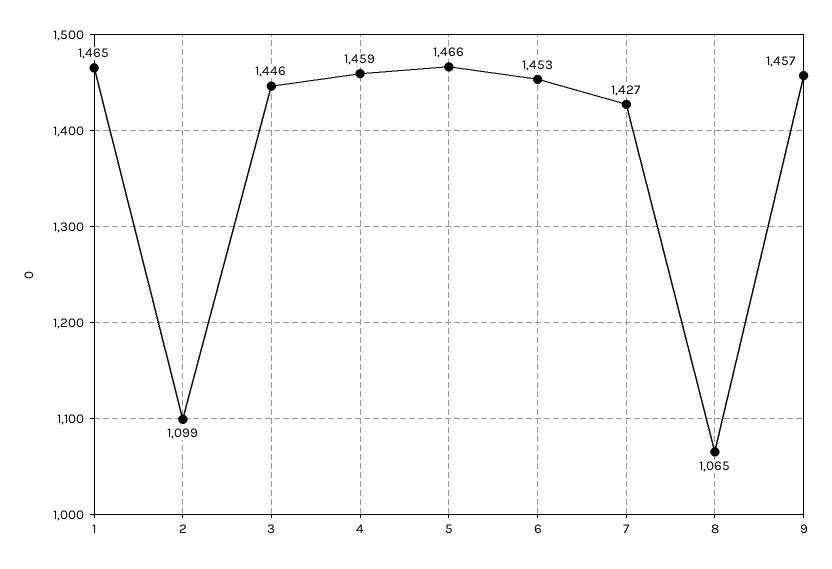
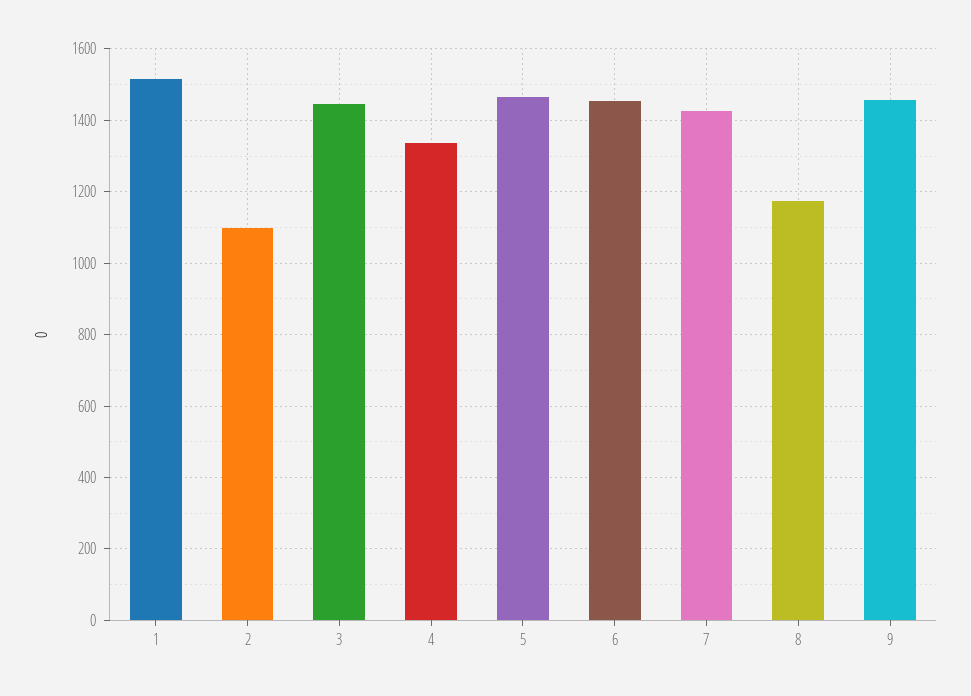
  {
-   "1": 1465,
+   "1": 1520,
    "2": 1099,
    "3": 1446,
-   "4": 1459,
+   "4": 1340,
    "5": 1466,
    "6": 1453,
    "7": 1427,
-   "8": 1065,
+   "8": 1180,
    "9": 1457
  }

